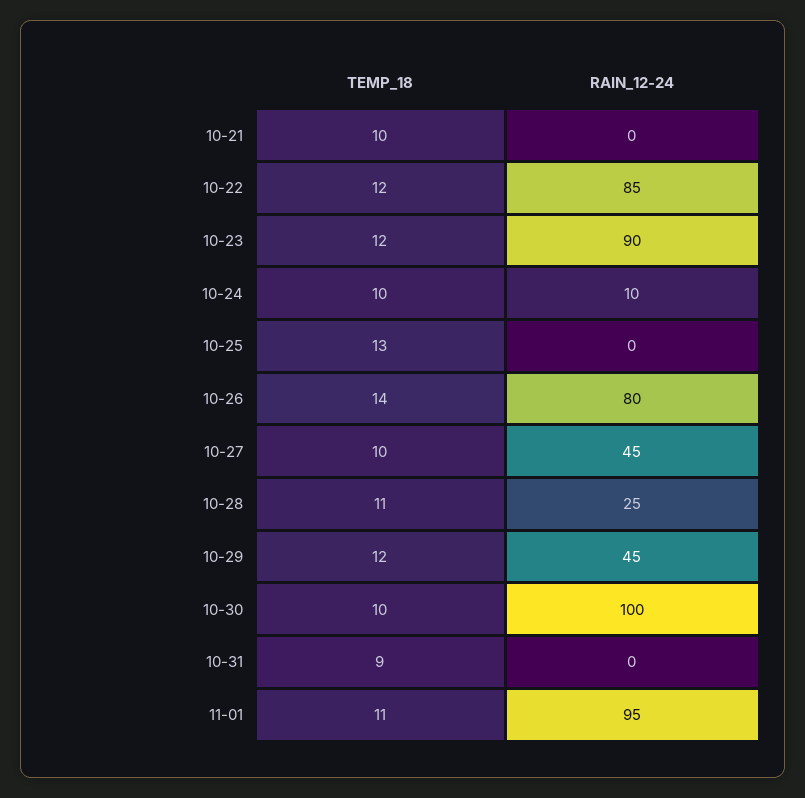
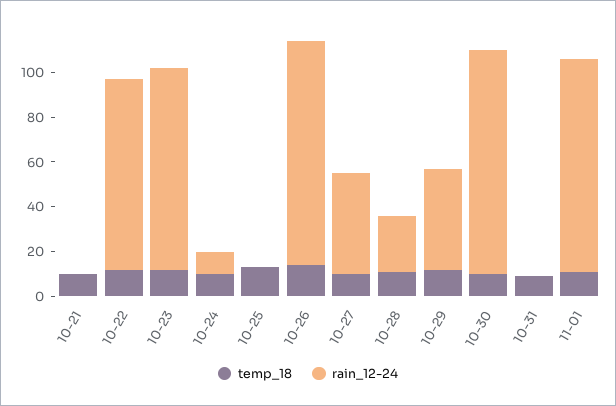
  {
    "TEMP_18": {
      "10-21": 10,
      "10-22": 12,
      "10-23": 12,
      "10-24": 10,
      "10-25": 13,
      "10-26": 14,
      "10-27": 10,
      "10-28": 11,
      "10-29": 12,
      "10-30": 10,
      "10-31": 9,
      "11-01": 11
    },
    "RAIN_12-24": {
      "10-21": 0,
      "10-22": 85,
      "10-23": 90,
      "10-24": 10,
      "10-25": 0,
-     "10-26": 80,
+     "10-26": 100,
      "10-27": 45,
      "10-28": 25,
      "10-29": 45,
      "10-30": 100,
      "10-31": 0,
      "11-01": 95
    }
  }

